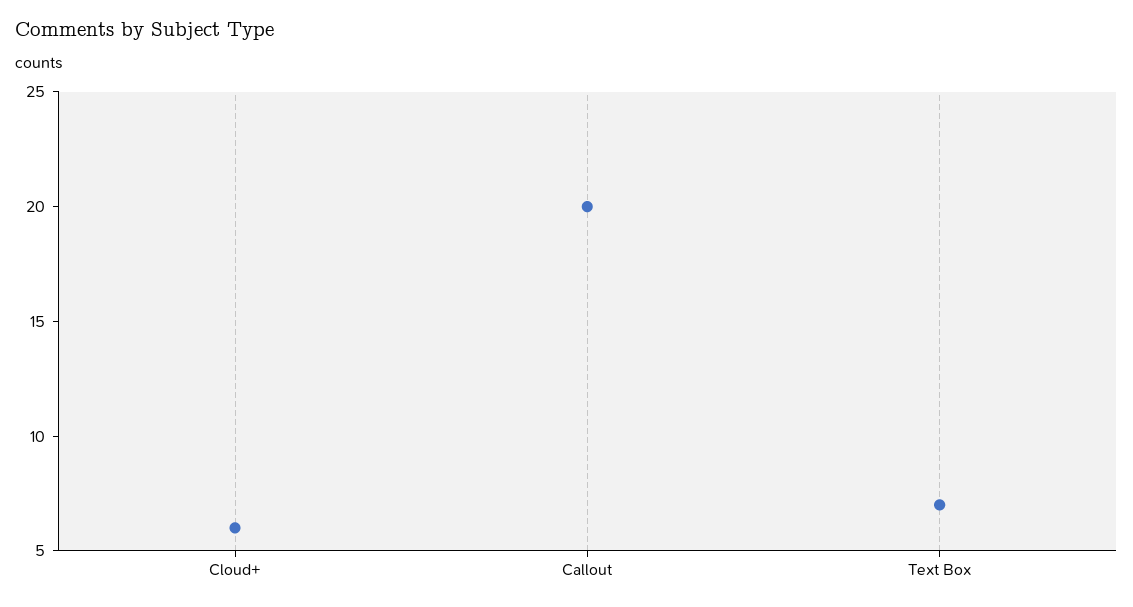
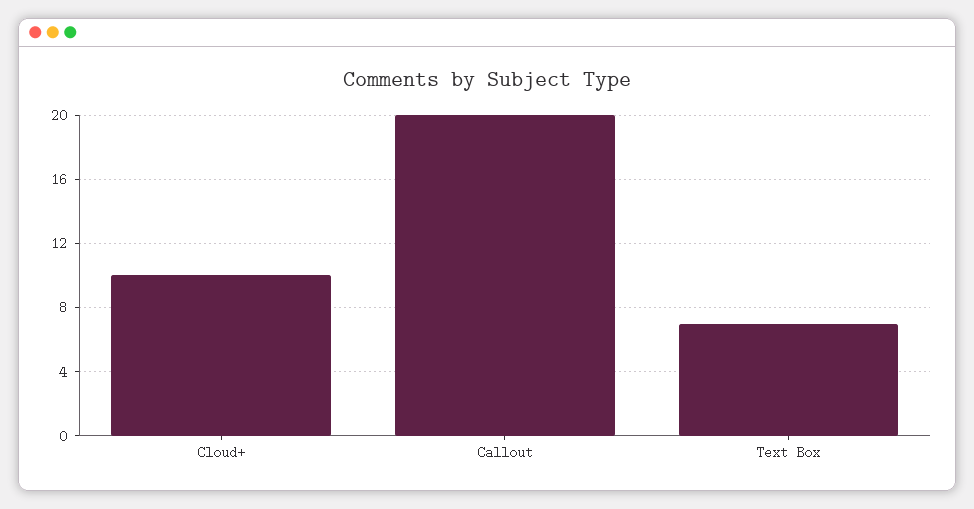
  {
-   "Cloud+": 6,
+   "Cloud+": 10,
    "Callout": 20,
    "Text Box": 7
  }

